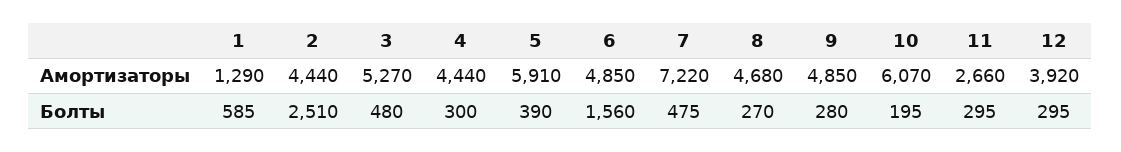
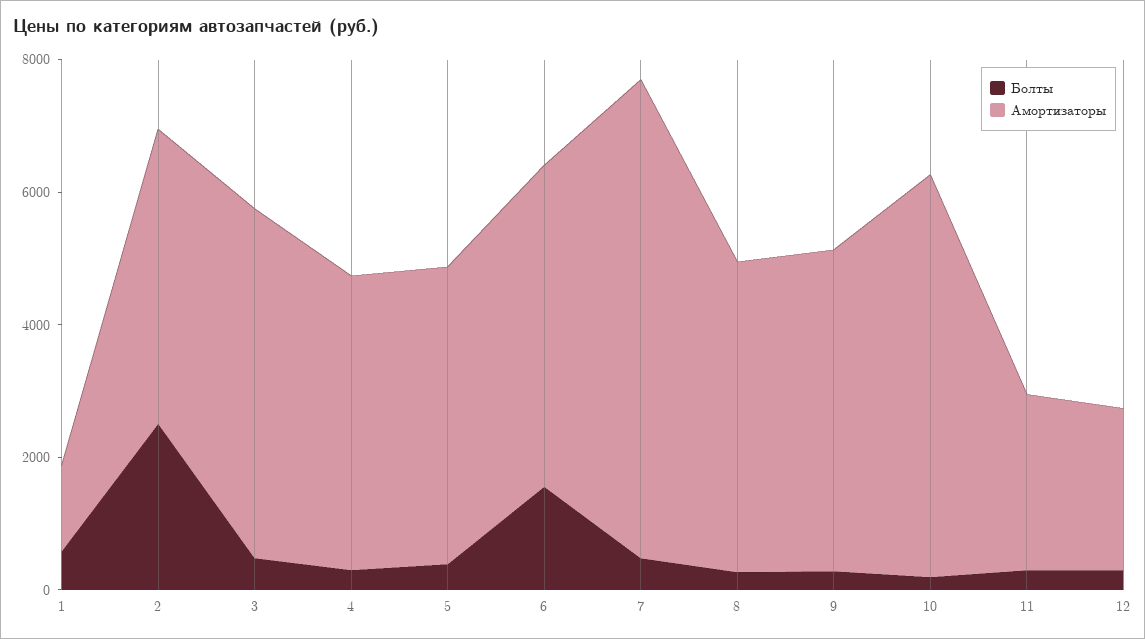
  {
    "Амортизаторы": {
      "1": 1290,
      "2": 4440,
      "3": 5270,
      "4": 4440,
-     "5": 5910,
+     "5": 4500,
      "6": 4850,
      "7": 7220,
      "8": 4680,
      "9": 4850,
      "10": 6070,
      "11": 2660,
-     "12": 3920
+     "12": 2500
    },
    "Болты": {
      "1": 585,
      "2": 2510,
      "3": 480,
      "4": 300,
      "5": 390,
      "6": 1560,
      "7": 475,
      "8": 270,
      "9": 280,
      "10": 195,
      "11": 295,
      "12": 295
    }
  }

